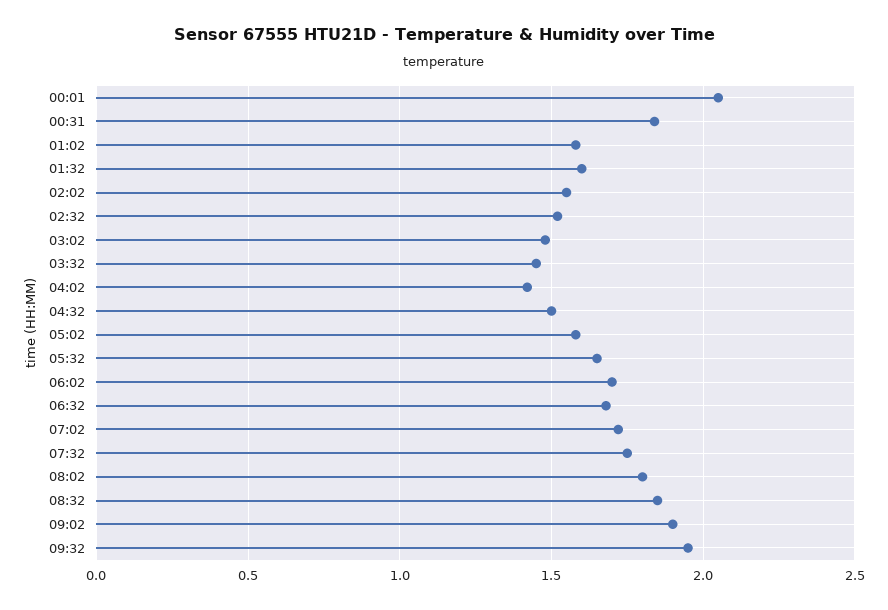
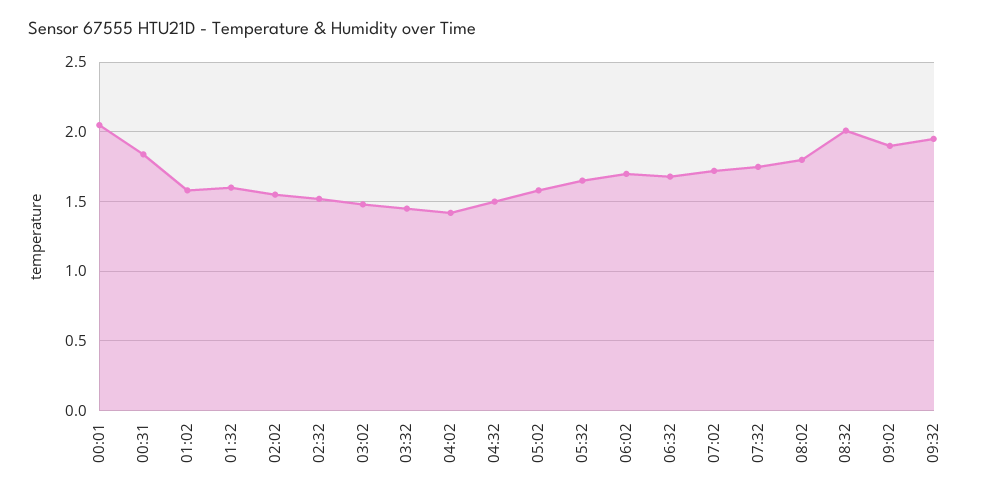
  {
    "00:01": 2.05,
    "00:31": 1.85,
    "01:02": 1.6,
    "01:32": 1.6,
    "02:02": 1.55,
    "02:32": 1.5,
    "03:02": 1.5,
    "03:32": 1.45,
    "04:02": 1.4,
    "04:32": 1.5,
    "05:02": 1.6,
    "05:32": 1.65,
    "06:02": 1.7,
    "06:32": 1.7,
    "07:02": 1.7,
    "07:32": 1.75,
    "08:02": 1.8,
-   "08:32": 1.85,
+   "08:32": 2,
    "09:02": 1.9,
    "09:32": 1.95
  }

